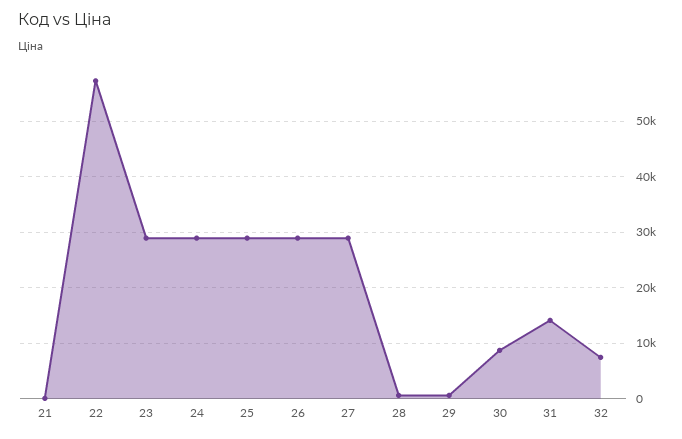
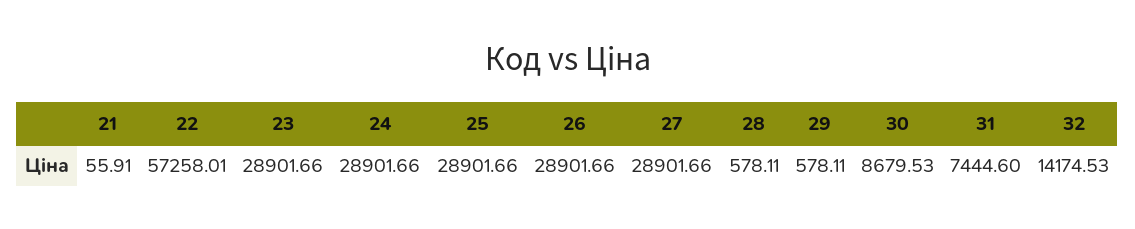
  {
    "21": 55.91,
    "22": 57258.01,
    "23": 28901.66,
    "24": 28901.66,
    "25": 28901.66,
    "26": 28901.66,
    "27": 28901.66,
    "28": 578.11,
    "29": 578.11,
    "30": 8679.53,
-   "31": 14000,
+   "31": 7444.6,
-   "32": 8000
+   "32": 14174.53
  }

